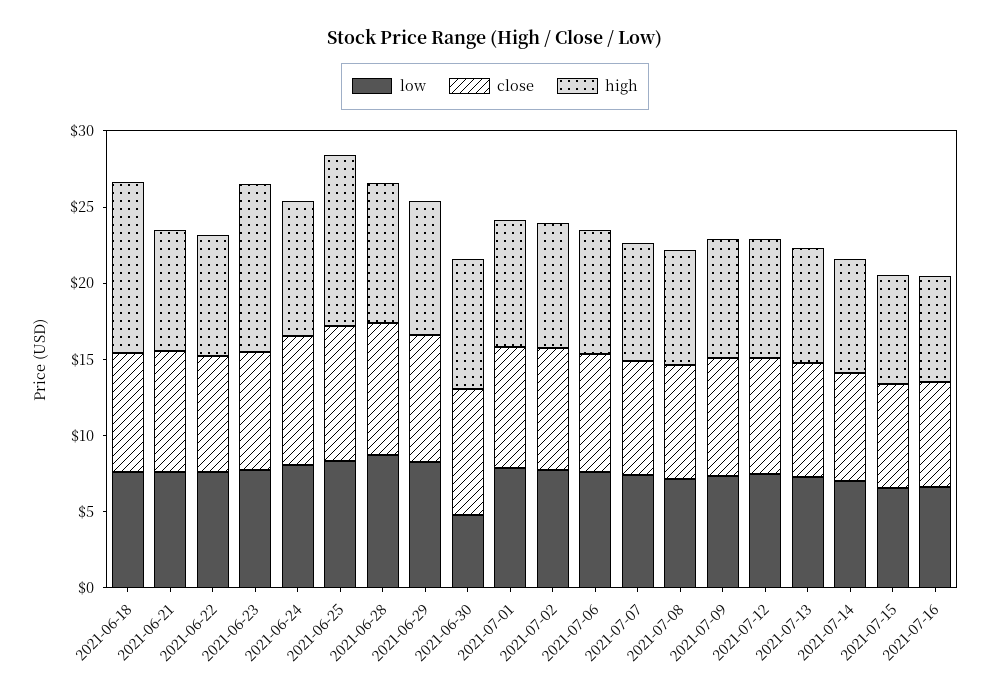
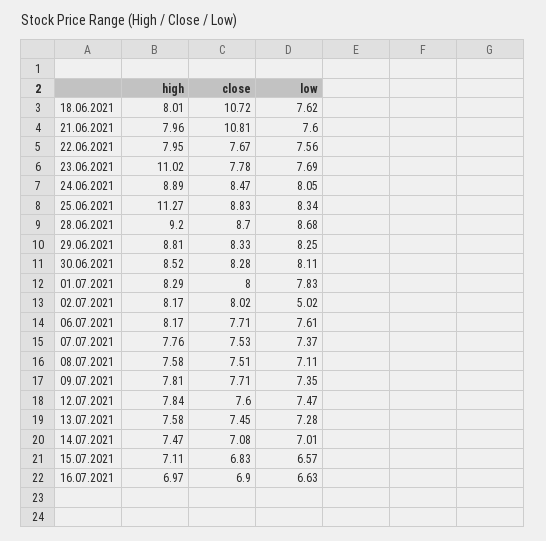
  {
    "low": {
      "2021-06-18": 7.62,
      "2021-06-21": 7.6,
      "2021-06-22": 7.56,
      "2021-06-23": 7.69,
      "2021-06-24": 8.05,
      "2021-06-25": 8.34,
      "2021-06-28": 8.68,
      "2021-06-29": 8.25,
-     "2021-06-30": 5,
+     "2021-06-30": 8.11,
      "2021-07-01": 7.83,
-     "2021-07-02": 8,
+     "2021-07-02": 5.02,
      "2021-07-06": 7.61,
      "2021-07-07": 7.37,
      "2021-07-08": 7.11,
      "2021-07-09": 7.35,
      "2021-07-12": 7.47,
      "2021-07-13": 7.28,
      "2021-07-14": 7.01,
      "2021-07-15": 6.57,
      "2021-07-16": 6.63
    },
    "close": {
-     "2021-06-18": 8,
+     "2021-06-18": 10.72,
-     "2021-06-21": 8,
+     "2021-06-21": 10.81,
      "2021-06-22": 7.67,
      "2021-06-23": 7.78,
      "2021-06-24": 8.47,
      "2021-06-25": 8.83,
      "2021-06-28": 8.7,
      "2021-06-29": 8.33,
      "2021-06-30": 8.28,
      "2021-07-01": 8,
      "2021-07-02": 8.02,
      "2021-07-06": 7.71,
      "2021-07-07": 7.53,
      "2021-07-08": 7.51,
      "2021-07-09": 7.71,
      "2021-07-12": 7.6,
      "2021-07-13": 7.45,
      "2021-07-14": 7.08,
      "2021-07-15": 6.83,
      "2021-07-16": 6.9
    },
    "high": {
-     "2021-06-18": 11,
+     "2021-06-18": 8.01,
      "2021-06-21": 7.96,
      "2021-06-22": 7.95,
      "2021-06-23": 11.02,
      "2021-06-24": 8.89,
      "2021-06-25": 11.27,
      "2021-06-28": 9.2,
      "2021-06-29": 8.81,
      "2021-06-30": 8.52,
      "2021-07-01": 8.29,
      "2021-07-02": 8.17,
      "2021-07-06": 8.17,
      "2021-07-07": 7.76,
      "2021-07-08": 7.58,
      "2021-07-09": 7.81,
      "2021-07-12": 7.84,
      "2021-07-13": 7.58,
      "2021-07-14": 7.47,
      "2021-07-15": 7.11,
      "2021-07-16": 6.97
    }
  }

